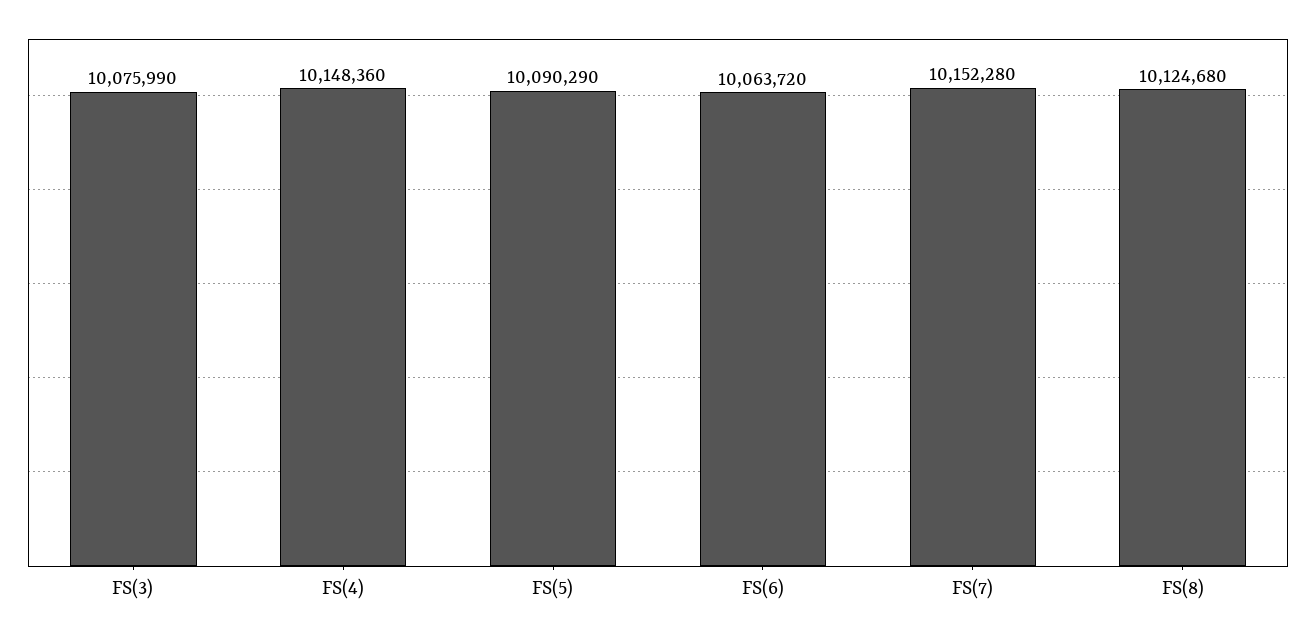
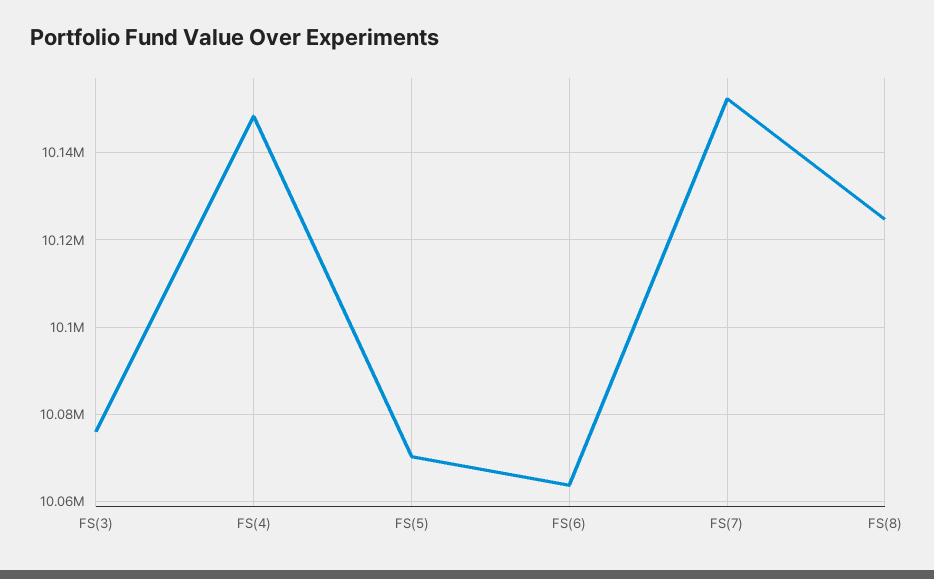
  {
    "FS(3)": 10075990,
    "FS(4)": 10148360,
-   "FS(5)": 10090290,
+   "FS(5)": 10070000,
    "FS(6)": 10063720,
    "FS(7)": 10152280,
    "FS(8)": 10124680
  }

